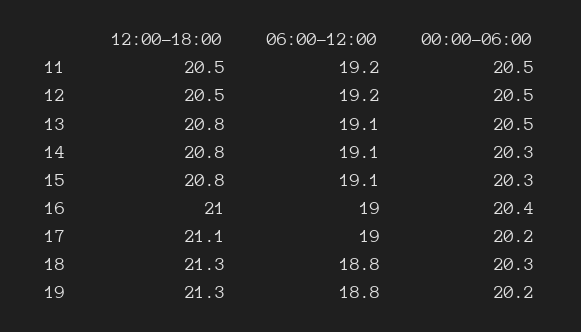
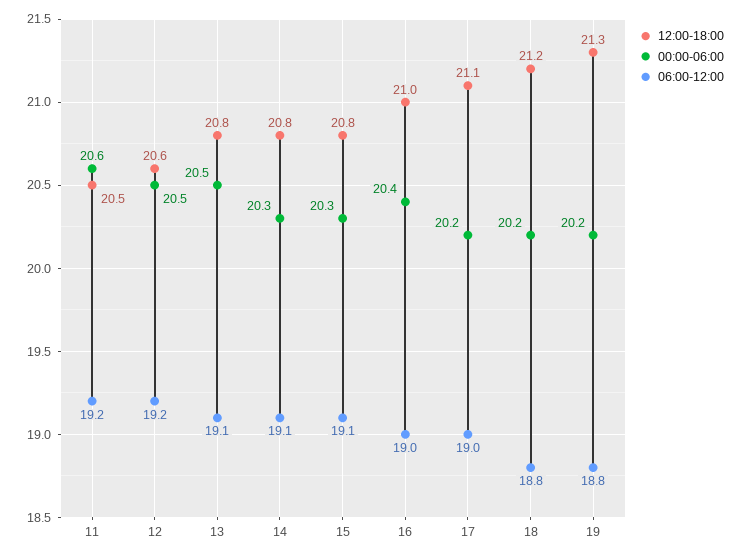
  {
    "12:00-18:00": {
      "11": 20.5,
-     "12": 20.5,
+     "12": 20.6,
      "13": 20.8,
      "14": 20.8,
      "15": 20.8,
      "16": 21,
      "17": 21.1,
-     "18": 21.3,
+     "18": 21.2,
      "19": 21.3
    },
    "06:00-12:00": {
      "11": 19.2,
      "12": 19.2,
      "13": 19.1,
      "14": 19.1,
      "15": 19.1,
      "16": 19,
      "17": 19,
      "18": 18.8,
      "19": 18.8
    },
    "00:00-06:00": {
-     "11": 20.5,
+     "11": 20.6,
      "12": 20.5,
      "13": 20.5,
      "14": 20.3,
      "15": 20.3,
      "16": 20.4,
      "17": 20.2,
-     "18": 20.3,
+     "18": 20.2,
      "19": 20.2
    }
  }

